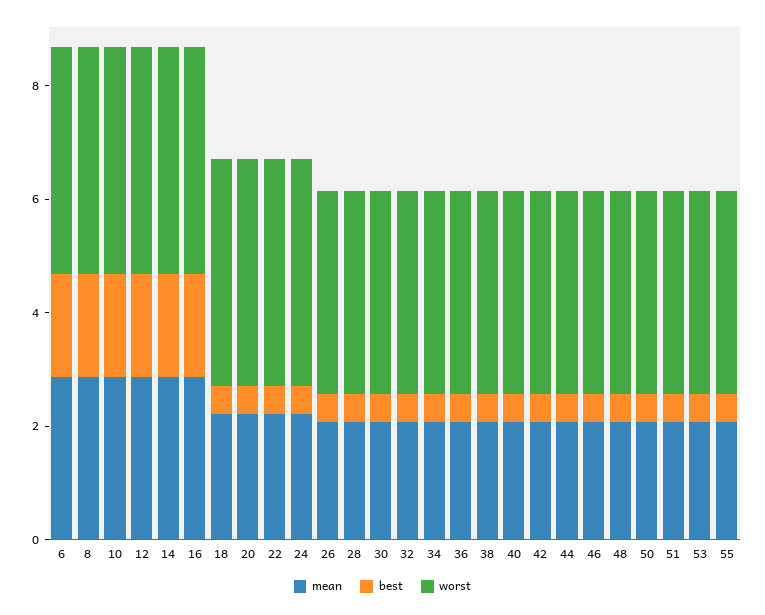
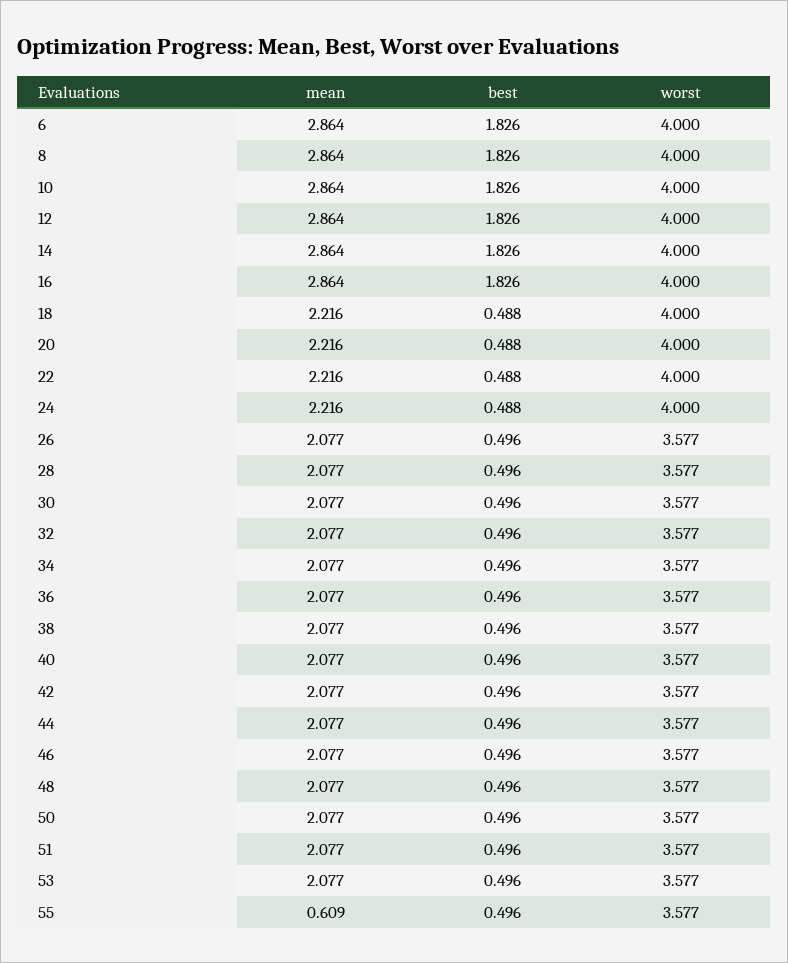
  {
    "mean": {
      "6": 2.864,
      "8": 2.864,
      "10": 2.864,
      "12": 2.864,
      "14": 2.864,
      "16": 2.864,
      "18": 2.216,
      "20": 2.216,
      "22": 2.216,
      "24": 2.216,
      "26": 2.077,
      "28": 2.077,
      "30": 2.077,
      "32": 2.077,
      "34": 2.077,
      "36": 2.077,
      "38": 2.077,
      "40": 2.077,
      "42": 2.077,
      "44": 2.077,
      "46": 2.077,
      "48": 2.077,
      "50": 2.077,
      "51": 2.077,
      "53": 2.077,
-     "55": 2
+     "55": 0.609
    },
    "best": {
      "6": 1.826,
      "8": 1.826,
      "10": 1.826,
      "12": 1.826,
      "14": 1.826,
      "16": 1.826,
      "18": 0.488,
      "20": 0.488,
      "22": 0.488,
      "24": 0.488,
      "26": 0.496,
      "28": 0.496,
      "30": 0.496,
      "32": 0.496,
      "34": 0.496,
      "36": 0.496,
      "38": 0.496,
      "40": 0.496,
      "42": 0.496,
      "44": 0.496,
      "46": 0.496,
      "48": 0.496,
      "50": 0.496,
      "51": 0.496,
      "53": 0.496,
      "55": 0.496
    },
    "worst": {
      "6": 4,
      "8": 4,
      "10": 4,
      "12": 4,
      "14": 4,
      "16": 4,
      "18": 4,
      "20": 4,
      "22": 4,
      "24": 4,
      "26": 3.577,
      "28": 3.577,
      "30": 3.577,
      "32": 3.577,
      "34": 3.577,
      "36": 3.577,
      "38": 3.577,
      "40": 3.577,
      "42": 3.577,
      "44": 3.577,
      "46": 3.577,
      "48": 3.577,
      "50": 3.577,
      "51": 3.577,
      "53": 3.577,
      "55": 3.577
    }
  }

